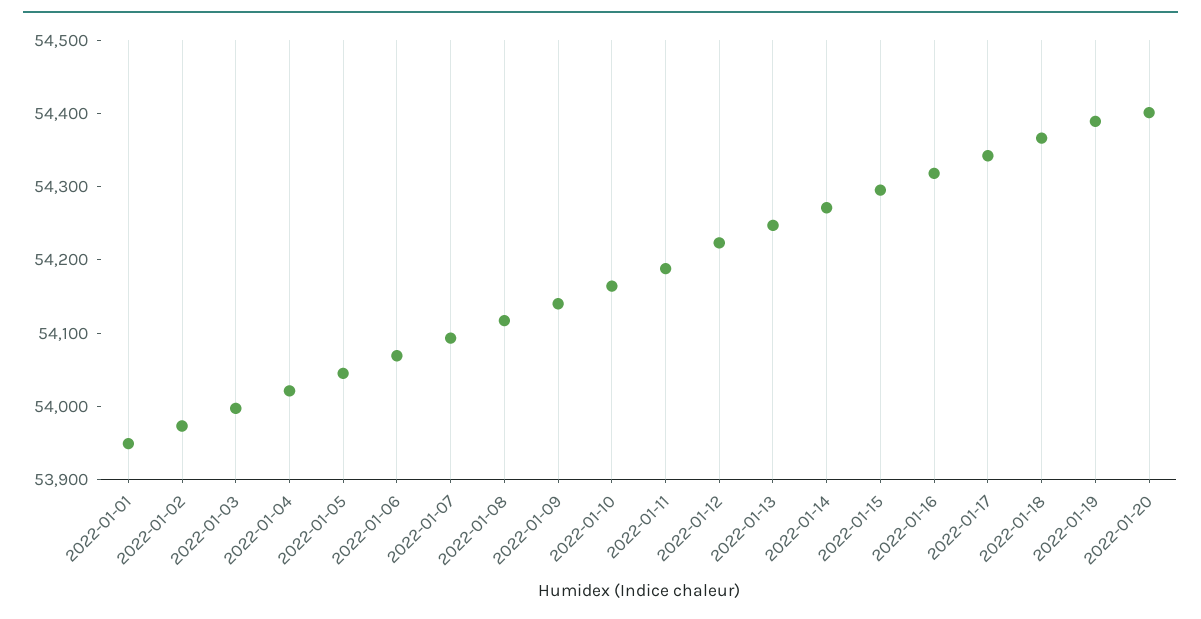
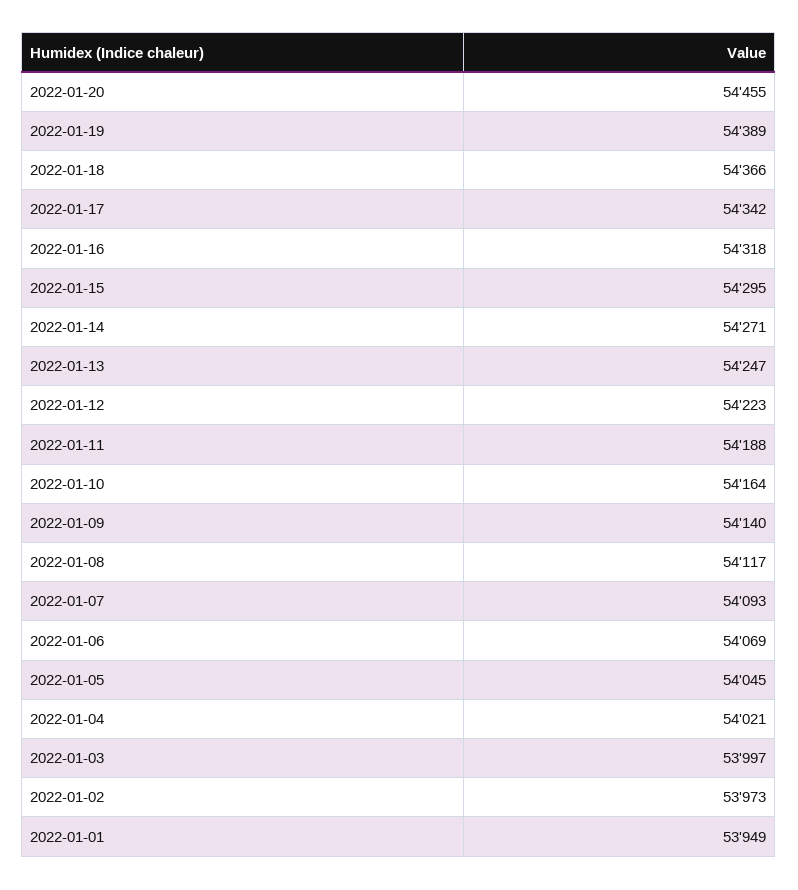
  {
    "2022-01-01": 53949,
    "2022-01-02": 53973,
    "2022-01-03": 53997,
    "2022-01-04": 54021,
    "2022-01-05": 54045,
    "2022-01-06": 54069,
    "2022-01-07": 54093,
    "2022-01-08": 54117,
    "2022-01-09": 54140,
    "2022-01-10": 54164,
    "2022-01-11": 54188,
    "2022-01-12": 54223,
    "2022-01-13": 54247,
    "2022-01-14": 54271,
    "2022-01-15": 54295,
    "2022-01-16": 54318,
    "2022-01-17": 54342,
    "2022-01-18": 54366,
    "2022-01-19": 54389,
-   "2022-01-20": 54400
+   "2022-01-20": 54455
  }

